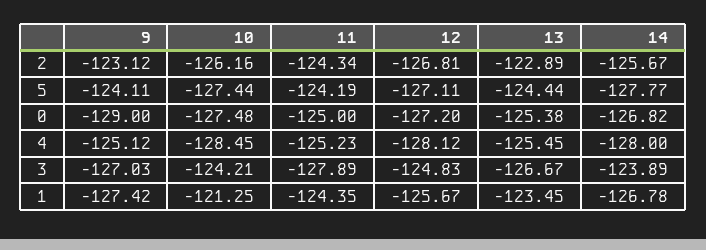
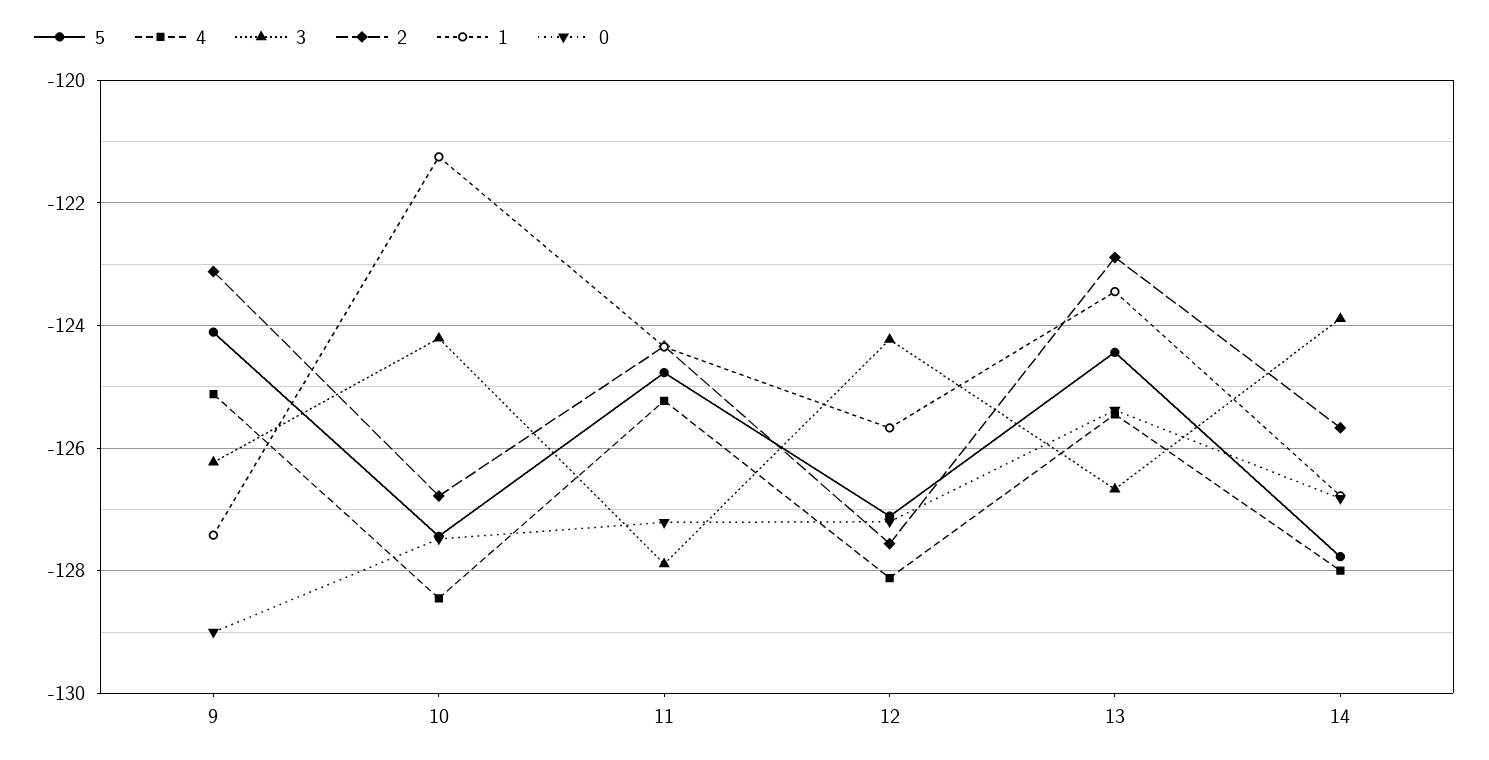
  {
    "2": {
      "9": -123.12,
-     "10": -126.16,
+     "10": -126.8,
      "11": -124.34,
-     "12": -126.81,
+     "12": -127.6,
      "13": -122.89,
      "14": -125.67
    },
    "5": {
      "9": -124.11,
      "10": -127.44,
-     "11": -124.19,
+     "11": -124.8,
      "12": -127.11,
      "13": -124.44,
      "14": -127.77
    },
    "0": {
      "9": -129,
      "10": -127.48,
-     "11": -125,
+     "11": -127.2,
      "12": -127.2,
      "13": -125.38,
      "14": -126.82
    },
    "4": {
      "9": -125.12,
      "10": -128.45,
      "11": -125.23,
      "12": -128.12,
      "13": -125.45,
      "14": -128
    },
    "3": {
-     "9": -127.03,
+     "9": -126.2,
      "10": -124.21,
      "11": -127.89,
-     "12": -124.83,
+     "12": -124.2,
      "13": -126.67,
      "14": -123.89
    },
    "1": {
      "9": -127.42,
      "10": -121.25,
      "11": -124.35,
      "12": -125.67,
      "13": -123.45,
      "14": -126.78
    }
  }

